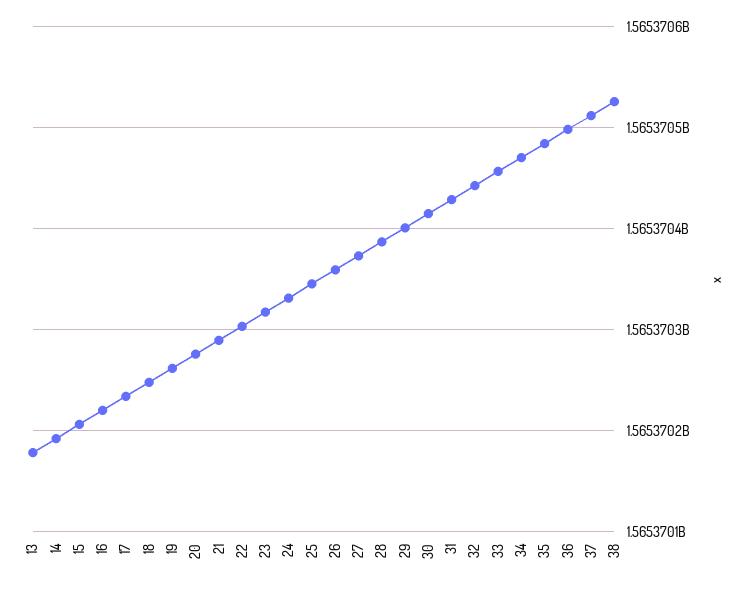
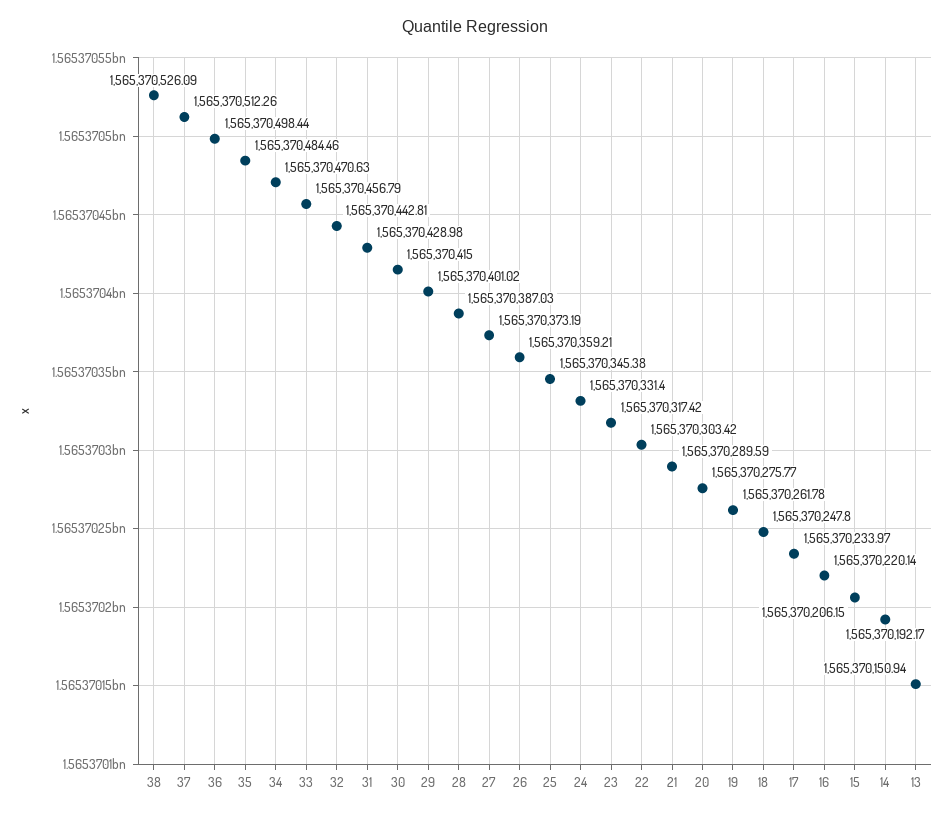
  {
-   "13": 1565370180,
+   "13": 1565370150.94,
    "14": 1565370192.17,
    "15": 1565370206.15,
    "16": 1565370220.14,
    "17": 1565370233.97,
    "18": 1565370247.8,
    "19": 1565370261.78,
    "20": 1565370275.77,
    "21": 1565370289.59,
    "22": 1565370303.42,
    "23": 1565370317.42,
    "24": 1565370331.4,
    "25": 1565370345.38,
    "26": 1565370359.21,
    "27": 1565370373.19,
    "28": 1565370387.03,
    "29": 1565370401.02,
    "30": 1565370415,
    "31": 1565370428.98,
    "32": 1565370442.81,
    "33": 1565370456.79,
    "34": 1565370470.63,
    "35": 1565370484.46,
    "36": 1565370498.44,
    "37": 1565370512.26,
    "38": 1565370526.09
  }

